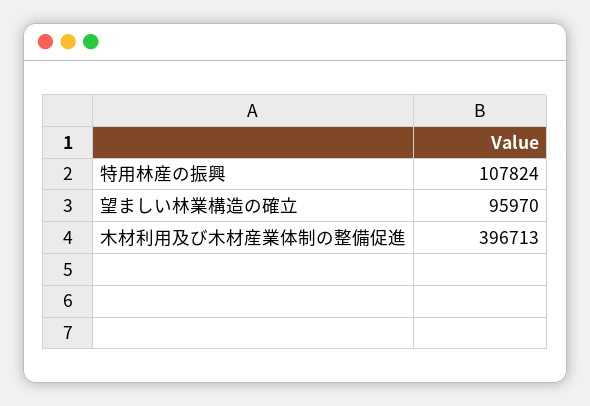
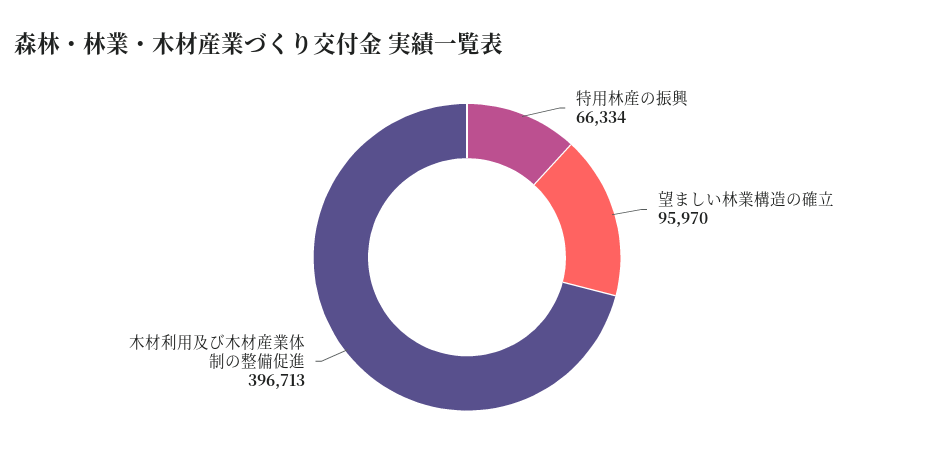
  {
-   "特用林産の振興": 107824,
+   "特用林産の振興": 66334,
    "望ましい林業構造の確立": 95970,
    "木材利用及び木材産業体制の整備促進": 396713
  }

